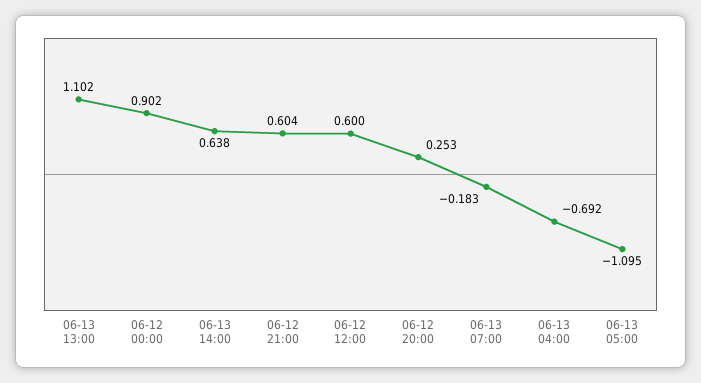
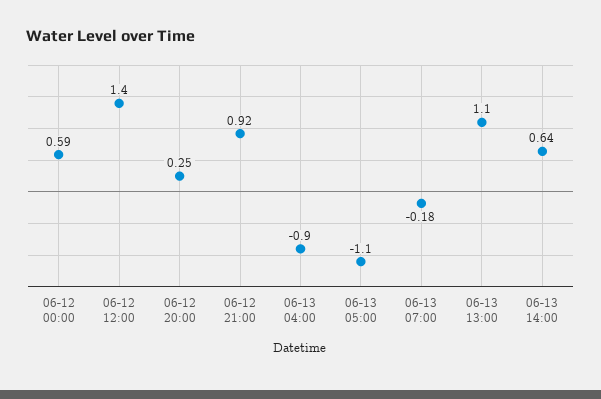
  {
    "06-13 13:00": 1.102,
-   "06-12 00:00": 0.902,
+   "06-12 00:00": 0.59,
    "06-13 14:00": 0.638,
-   "06-12 21:00": 0.604,
+   "06-12 21:00": 0.92,
-   "06-12 12:00": 0.6,
+   "06-12 12:00": 1.4,
    "06-12 20:00": 0.253,
    "06-13 07:00": -0.183,
-   "06-13 04:00": -0.692,
+   "06-13 04:00": -0.9,
    "06-13 05:00": -1.095
  }

